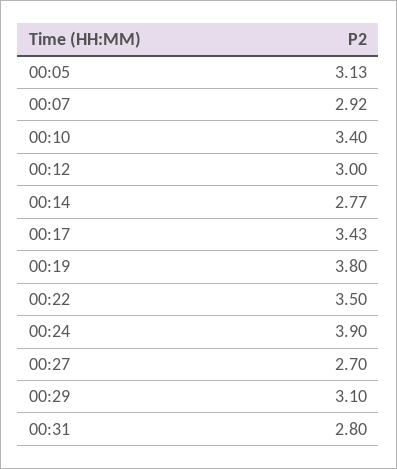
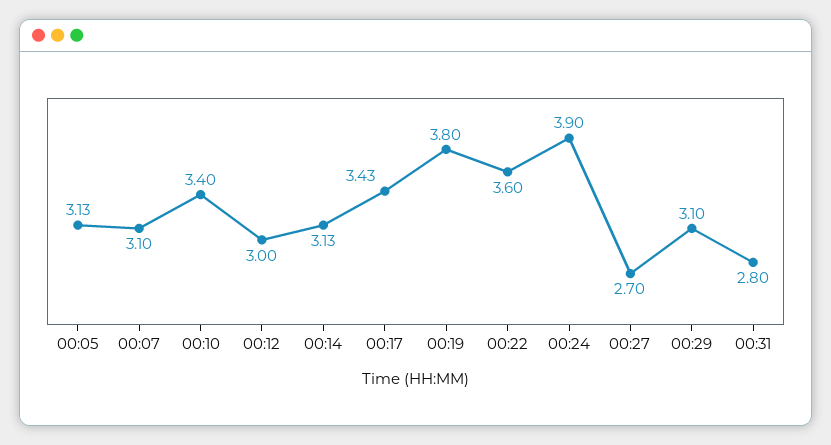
  {
    "00:05": 3.13,
-   "00:07": 2.92,
+   "00:07": 3.1,
    "00:10": 3.4,
    "00:12": 3,
-   "00:14": 2.77,
+   "00:14": 3.13,
    "00:17": 3.43,
    "00:19": 3.8,
-   "00:22": 3.5,
+   "00:22": 3.6,
    "00:24": 3.9,
    "00:27": 2.7,
    "00:29": 3.1,
    "00:31": 2.8
  }

